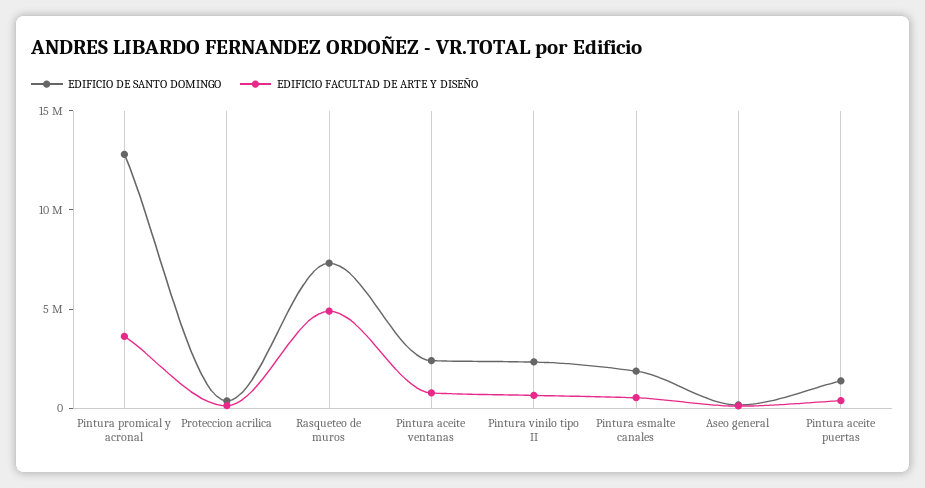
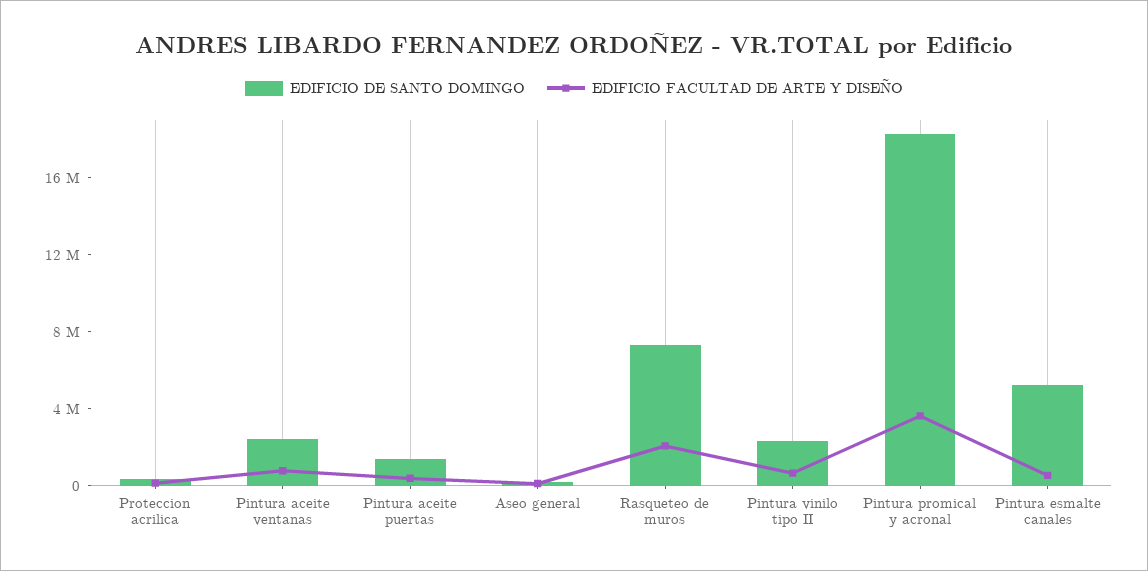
  {
    "EDIFICIO DE SANTO DOMINGO": {
-     "Pintura promical y acronal": 13000000,
+     "Pintura promical y acronal": 18000000,
      "Proteccion acrilica": 0,
      "Rasqueteo de muros": 7000000,
      "Pintura aceite ventanas": 2000000,
      "Pintura vinilo tipo II": 2000000,
-     "Pintura esmalte canales": 2000000,
+     "Pintura esmalte canales": 5000000,
      "Aseo general": 0,
      "Pintura aceite puertas": 1000000
    },
    "EDIFICIO FACULTAD DE ARTE Y DISEÑO": {
      "Pintura promical y acronal": 4000000,
      "Proteccion acrilica": 0,
-     "Rasqueteo de muros": 5000000,
+     "Rasqueteo de muros": 2000000,
      "Pintura aceite ventanas": 1000000,
      "Pintura vinilo tipo II": 1000000,
      "Pintura esmalte canales": 1000000,
      "Aseo general": 0,
      "Pintura aceite puertas": 0
    }
  }

